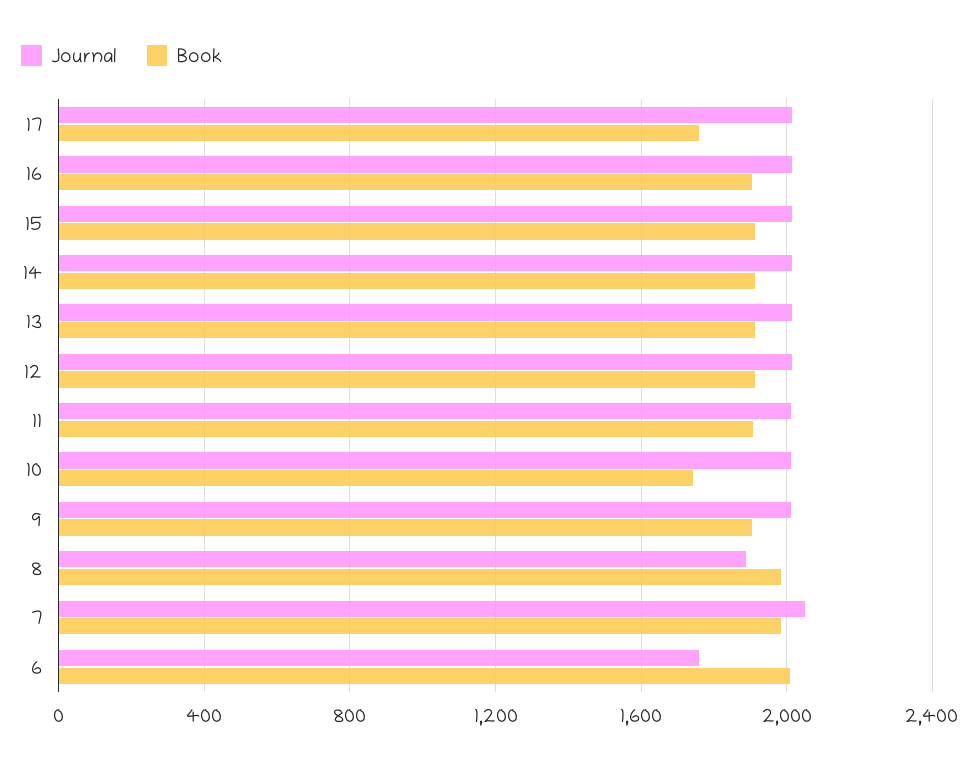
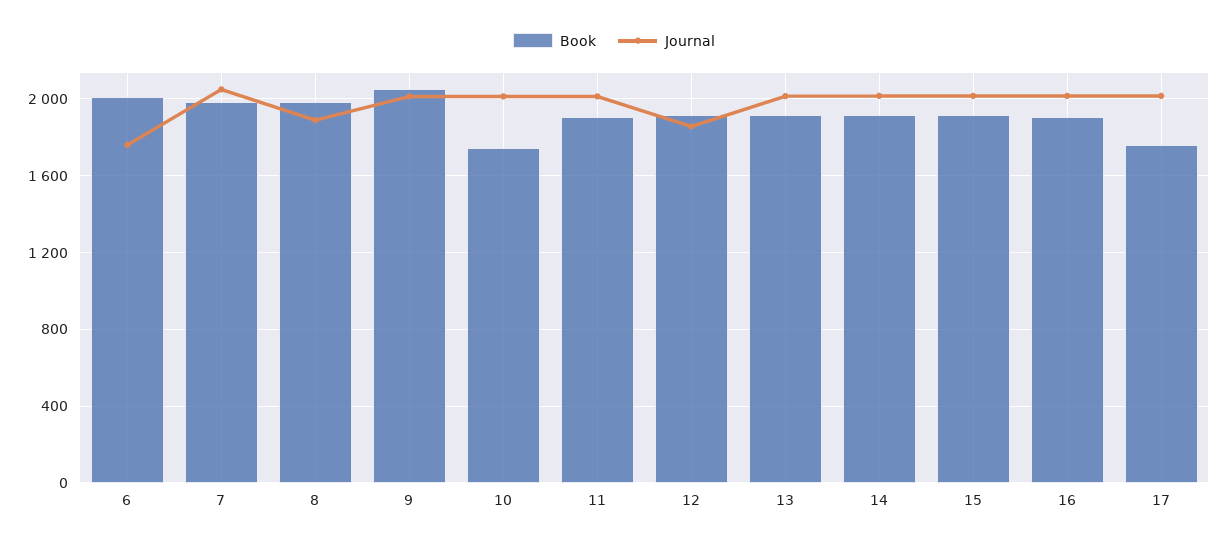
  {
    "Journal": {
      "17": 2000,
      "16": 2000,
      "15": 2000,
      "14": 2000,
      "13": 2000,
-     "12": 2000,
+     "12": 1850,
      "11": 2000,
      "10": 2000,
      "9": 2000,
      "8": 1900,
      "7": 2050,
      "6": 1750
    },
    "Book": {
      "17": 1750,
      "16": 1900,
      "15": 1900,
      "14": 1900,
      "13": 1900,
      "12": 1900,
      "11": 1900,
      "10": 1750,
-     "9": 1900,
+     "9": 2050,
      "8": 2000,
      "7": 2000,
      "6": 2000
    }
  }

